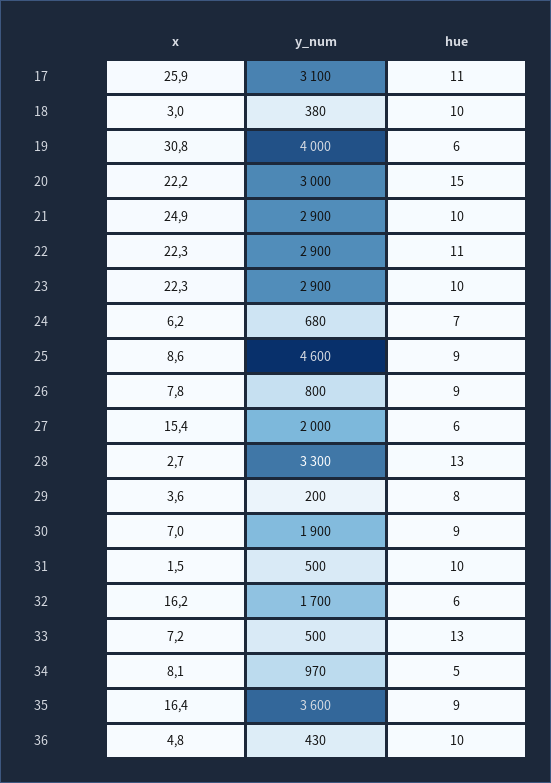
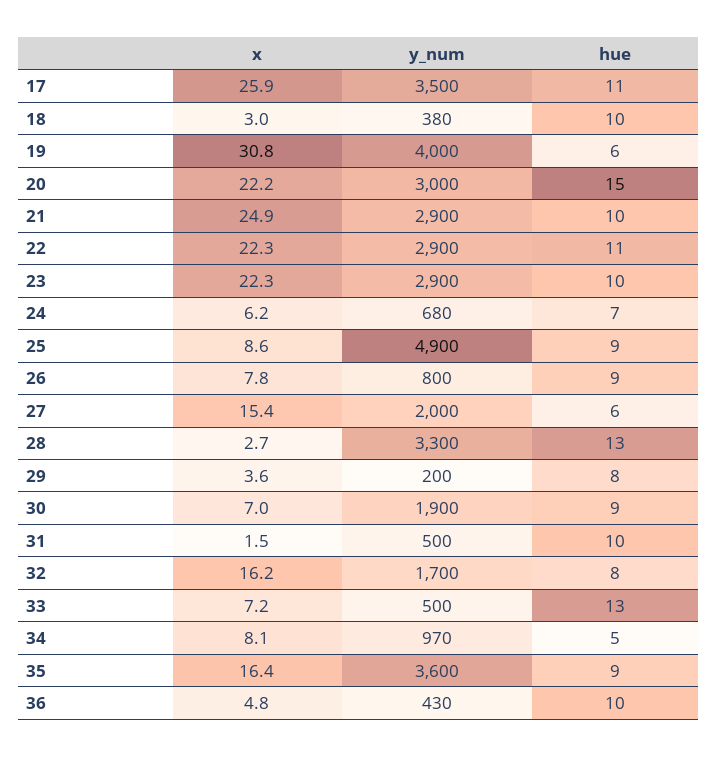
  {
    "x": {
      "17": 25.9,
      "18": 3,
      "19": 30.8,
      "20": 22.2,
      "21": 24.9,
      "22": 22.3,
      "23": 22.3,
      "24": 6.2,
      "25": 8.6,
      "26": 7.8,
      "27": 15.4,
      "28": 2.7,
      "29": 3.6,
      "30": 7,
      "31": 1.5,
      "32": 16.2,
      "33": 7.2,
      "34": 8.1,
      "35": 16.4,
      "36": 4.8
    },
    "y_num": {
-     "17": 3100,
+     "17": 3500,
      "18": 380,
      "19": 4000,
      "20": 3000,
      "21": 2900,
      "22": 2900,
      "23": 2900,
      "24": 680,
-     "25": 4600,
+     "25": 4900,
      "26": 800,
      "27": 2000,
      "28": 3300,
      "29": 200,
      "30": 1900,
      "31": 500,
      "32": 1700,
      "33": 500,
      "34": 970,
      "35": 3600,
      "36": 430
    },
    "hue": {
      "17": 11,
      "18": 10,
      "19": 6,
      "20": 15,
      "21": 10,
      "22": 11,
      "23": 10,
      "24": 7,
      "25": 9,
      "26": 9,
      "27": 6,
      "28": 13,
      "29": 8,
      "30": 9,
      "31": 10,
-     "32": 6,
+     "32": 8,
      "33": 13,
      "34": 5,
      "35": 9,
      "36": 10
    }
  }

